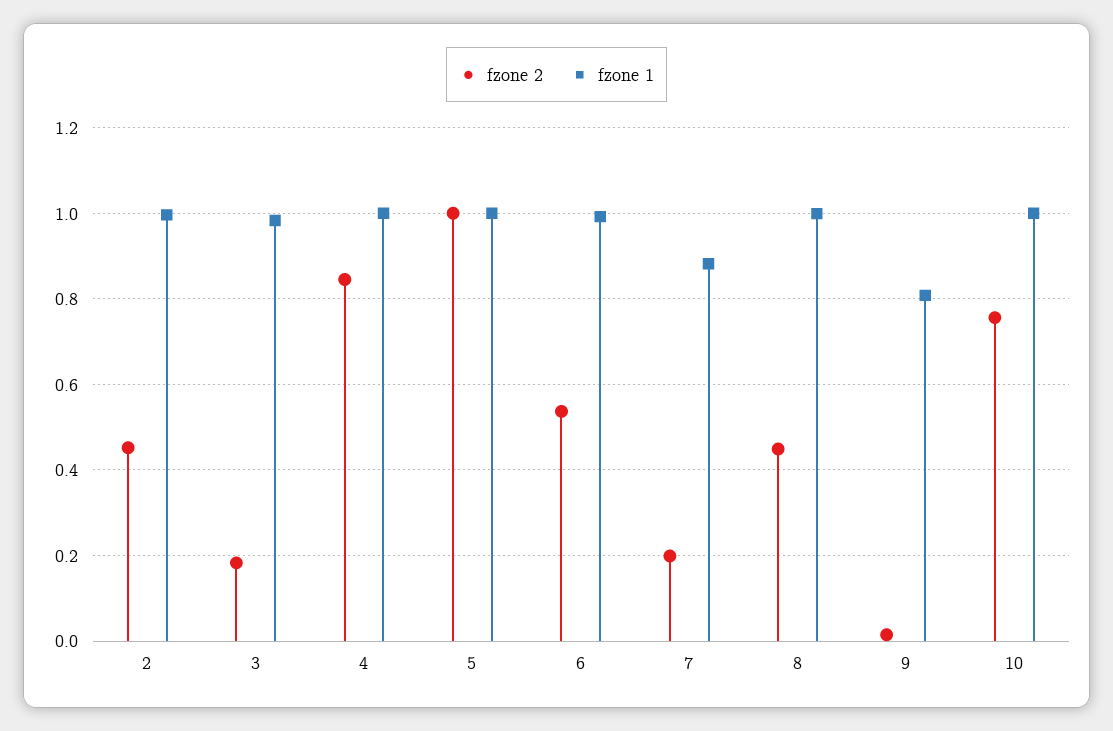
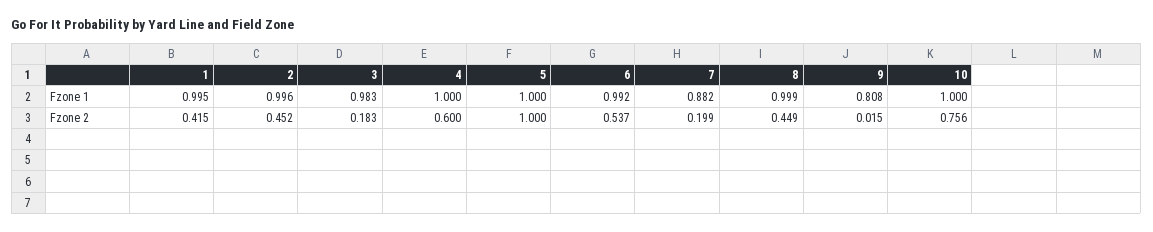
  {
    "fzone 2": {
      "2": 0.452,
      "3": 0.183,
-     "4": 0.84,
+     "4": 0.6,
      "5": 1,
      "6": 0.537,
      "7": 0.199,
      "8": 0.449,
      "9": 0.015,
-     "10": 0.756
+     "10": 0.756,
+     "1": 0.415
    },
    "fzone 1": {
      "2": 0.996,
      "3": 0.983,
      "4": 1,
      "5": 1,
      "6": 0.992,
      "7": 0.882,
      "8": 0.999,
      "9": 0.808,
-     "10": 1
+     "10": 1,
+     "1": 0.995
    }
  }

